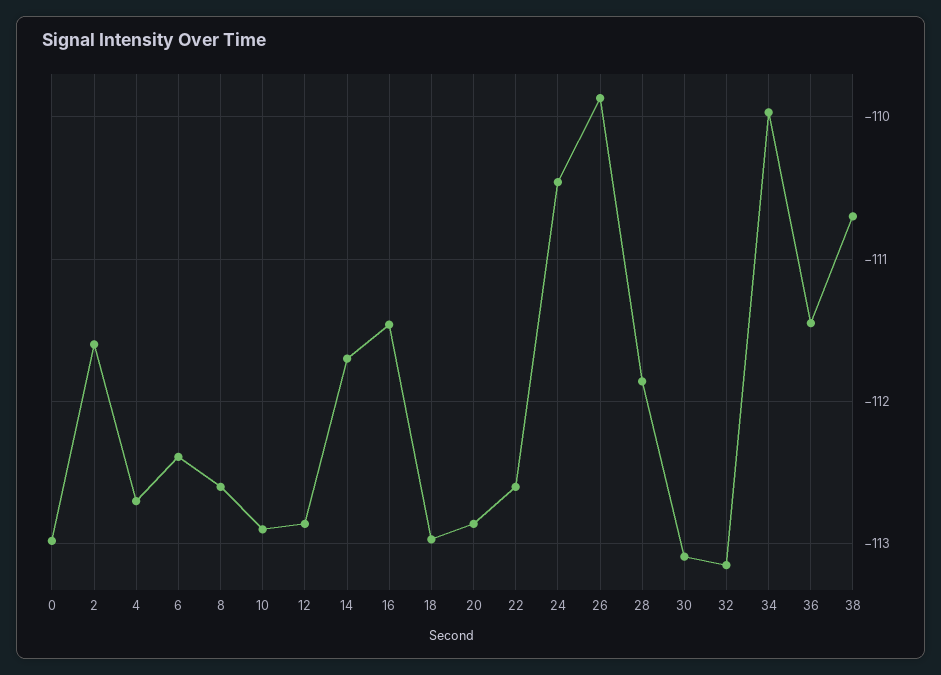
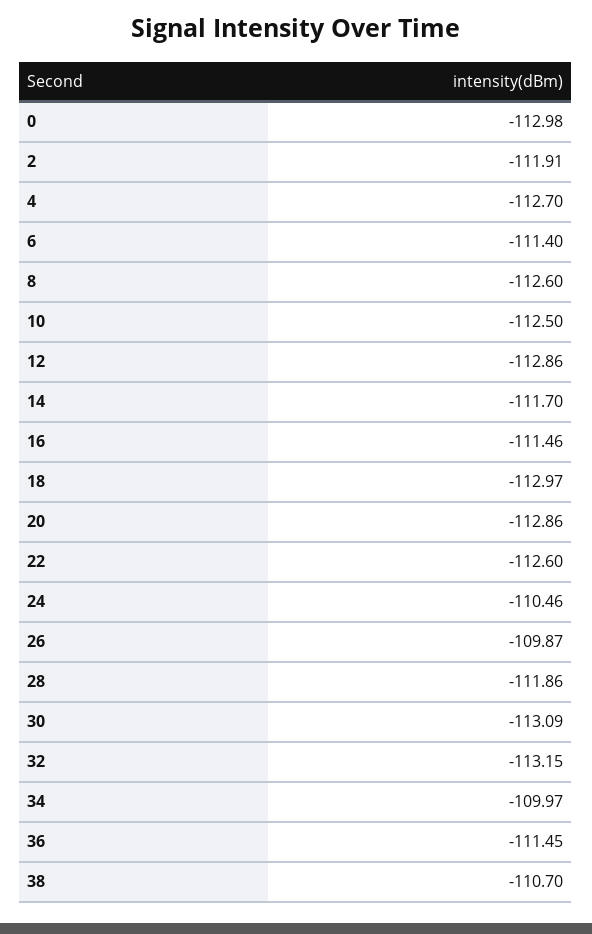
  {
    "0": -112.98,
-   "2": -111.6,
+   "2": -111.91,
    "4": -112.7,
-   "6": -112.4,
+   "6": -111.4,
    "8": -112.6,
-   "10": -112.9,
+   "10": -112.5,
    "12": -112.86,
    "14": -111.7,
    "16": -111.46,
    "18": -112.97,
    "20": -112.86,
    "22": -112.6,
    "24": -110.46,
    "26": -109.87,
    "28": -111.86,
    "30": -113.09,
    "32": -113.15,
    "34": -109.97,
    "36": -111.45,
    "38": -110.7
  }

